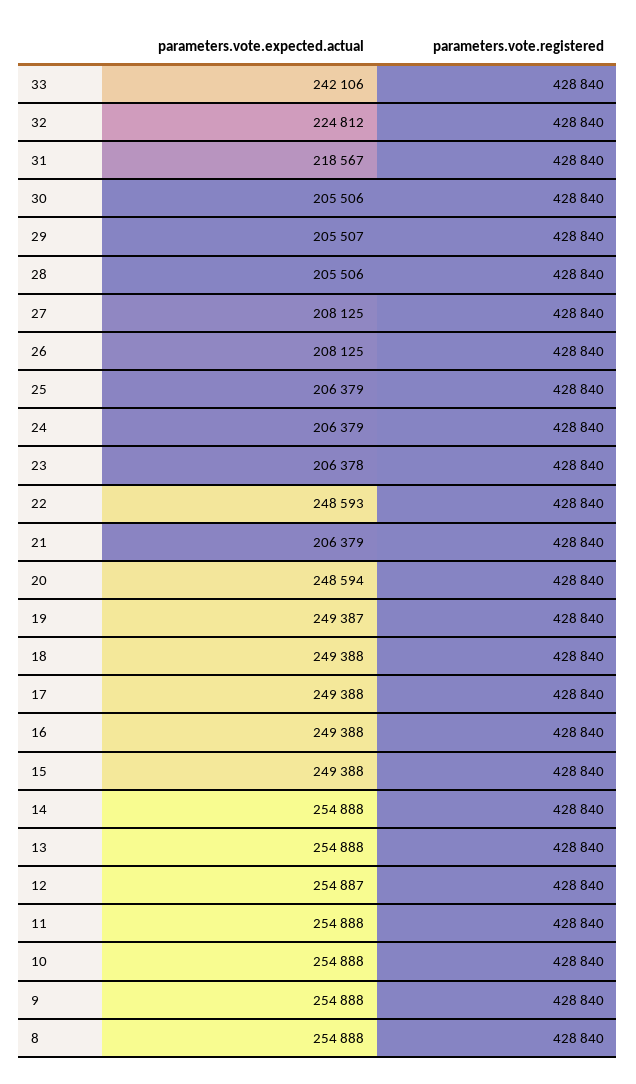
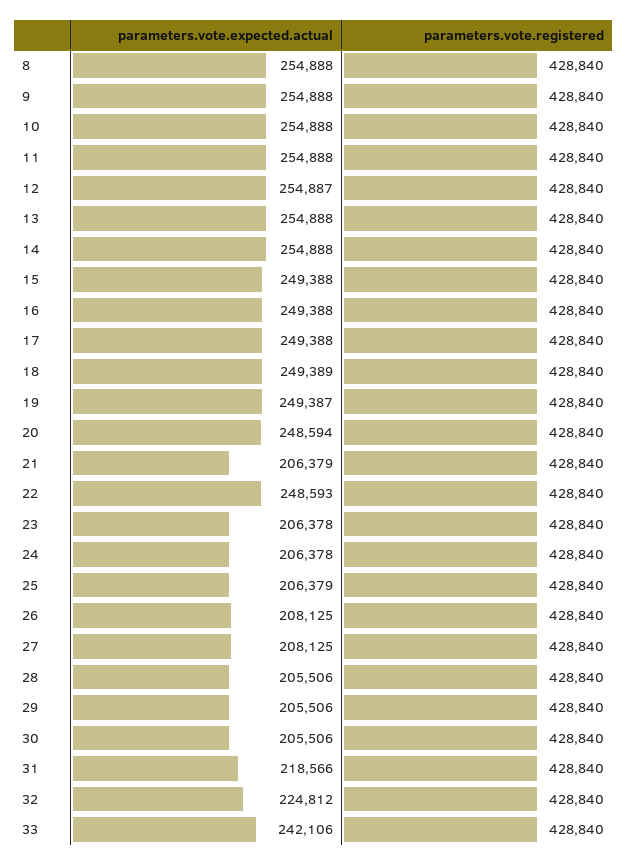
  {
    "parameters.vote.expected.actual": {
      "33": 242106,
      "32": 224812,
-     "31": 218567,
+     "31": 218566,
      "30": 205506,
-     "29": 205507,
+     "29": 205506,
      "28": 205506,
      "27": 208125,
      "26": 208125,
      "25": 206379,
-     "24": 206379,
+     "24": 206378,
      "23": 206378,
      "22": 248593,
      "21": 206379,
      "20": 248594,
      "19": 249387,
-     "18": 249388,
+     "18": 249389,
      "17": 249388,
      "16": 249388,
      "15": 249388,
      "14": 254888,
      "13": 254888,
      "12": 254887,
      "11": 254888,
      "10": 254888,
      "9": 254888,
      "8": 254888
    },
    "parameters.vote.registered": {
      "33": 428840,
      "32": 428840,
      "31": 428840,
      "30": 428840,
      "29": 428840,
      "28": 428840,
      "27": 428840,
      "26": 428840,
      "25": 428840,
      "24": 428840,
      "23": 428840,
      "22": 428840,
      "21": 428840,
      "20": 428840,
      "19": 428840,
      "18": 428840,
      "17": 428840,
      "16": 428840,
      "15": 428840,
      "14": 428840,
      "13": 428840,
      "12": 428840,
      "11": 428840,
      "10": 428840,
      "9": 428840,
      "8": 428840
    }
  }

